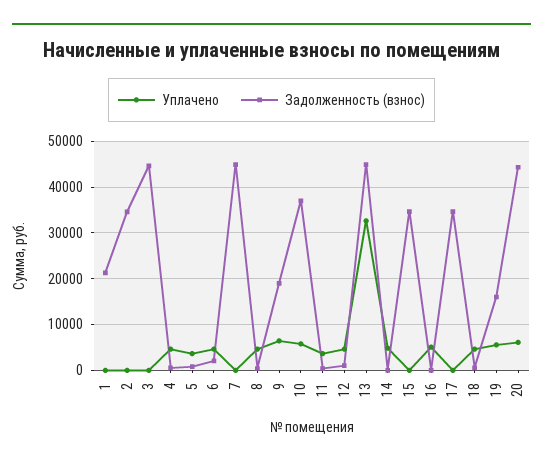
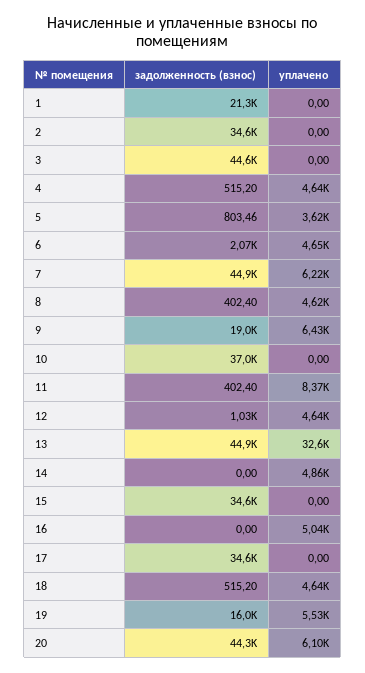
  {
    "Уплачено": {
      "1": 0,
      "2": 0,
      "3": 0,
      "4": 4640,
      "5": 3620,
      "6": 4650,
-     "7": 0,
+     "7": 6220,
      "8": 4620,
      "9": 6430,
-     "10": 6000,
+     "10": 0,
-     "11": 4000,
+     "11": 8370,
      "12": 4640,
      "13": 32600,
      "14": 4860,
      "15": 0,
      "16": 5040,
      "17": 0,
      "18": 4640,
      "19": 5530,
      "20": 6100
    },
    "Задолженность (взнос)": {
      "1": 21300,
      "2": 34600,
      "3": 44600,
      "4": 515.2,
      "5": 803.46,
      "6": 2070,
      "7": 44900,
      "8": 402.4,
      "9": 19000,
      "10": 37000,
      "11": 402.4,
      "12": 1030,
      "13": 44900,
      "14": 0,
      "15": 34600,
      "16": 0,
      "17": 34600,
      "18": 515.2,
      "19": 16000,
      "20": 44300
    }
  }

